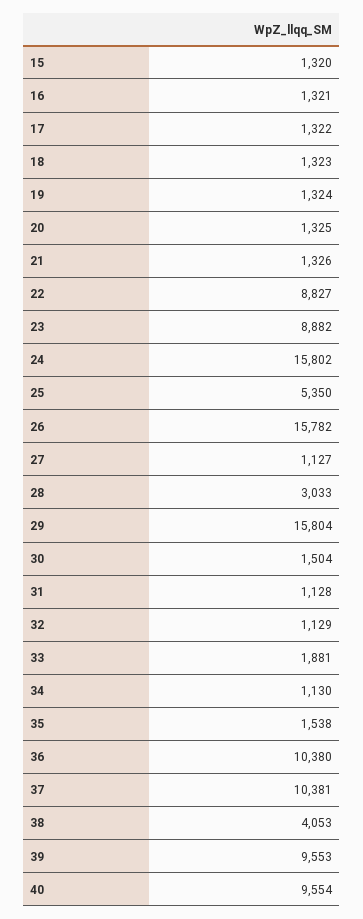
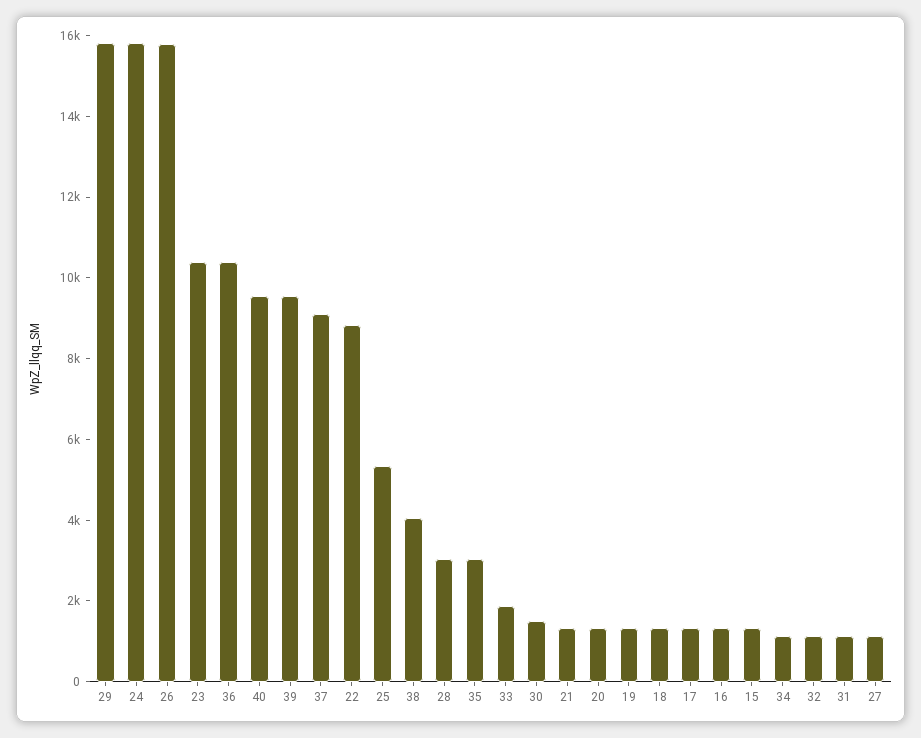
  {
    "15": 1320,
    "16": 1321,
    "17": 1322,
    "18": 1323,
    "19": 1324,
    "20": 1325,
    "21": 1326,
    "22": 8827,
-   "23": 8882,
+   "23": 10500,
    "24": 15802,
    "25": 5350,
    "26": 15782,
    "27": 1127,
    "28": 3033,
    "29": 15804,
    "30": 1504,
    "31": 1128,
    "32": 1129,
    "33": 1881,
    "34": 1130,
-   "35": 1538,
+   "35": 3000,
    "36": 10380,
-   "37": 10381,
+   "37": 9000,
    "38": 4053,
    "39": 9553,
    "40": 9554
  }

